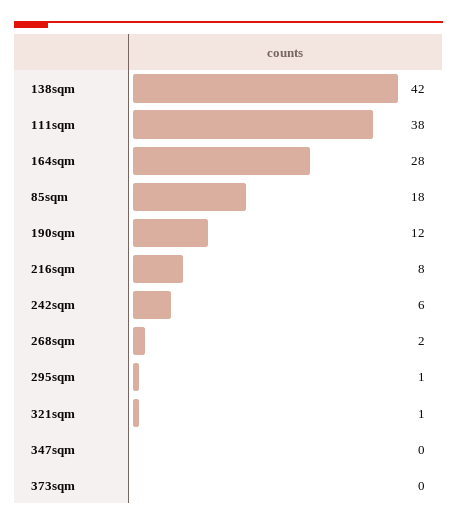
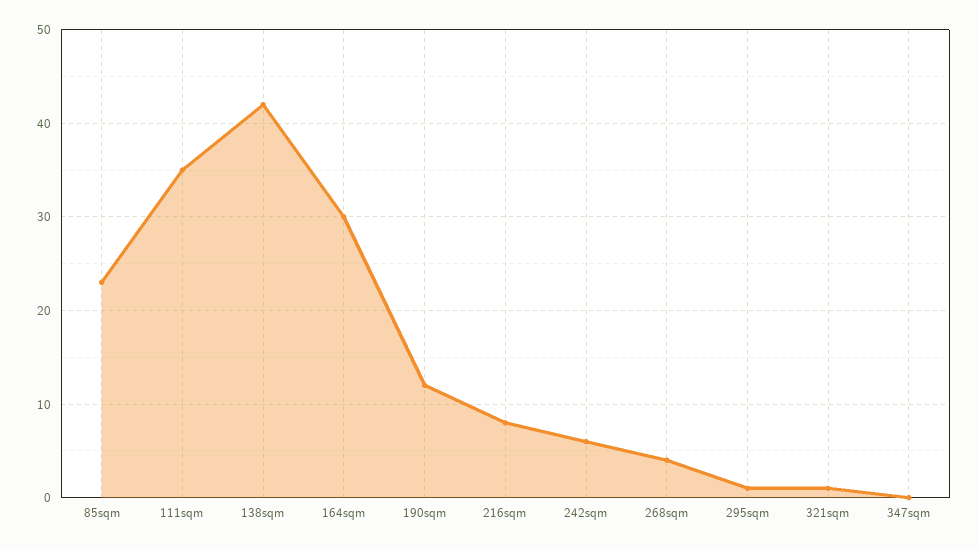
  {
    "138sqm": 42,
-   "111sqm": 38,
+   "111sqm": 35,
-   "164sqm": 28,
+   "164sqm": 30,
-   "85sqm": 18,
+   "85sqm": 23,
    "190sqm": 12,
    "216sqm": 8,
    "242sqm": 6,
-   "268sqm": 2,
+   "268sqm": 4,
    "295sqm": 1,
    "321sqm": 1,
-   "347sqm": 0,
+   "347sqm": 0
-   "373sqm": 0
  }

